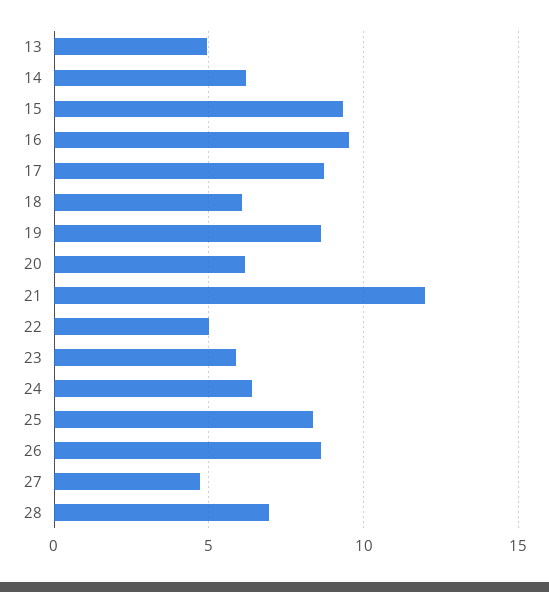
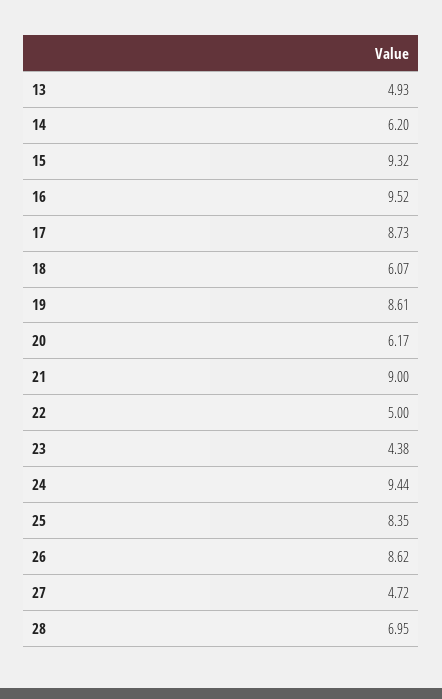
  {
    "13": 4.93,
    "14": 6.2,
    "15": 9.32,
    "16": 9.52,
    "17": 8.73,
    "18": 6.07,
    "19": 8.61,
    "20": 6.17,
-   "21": 12,
+   "21": 9,
    "22": 5,
-   "23": 6,
+   "23": 4.38,
-   "24": 6.5,
+   "24": 9.44,
    "25": 8.35,
    "26": 8.62,
    "27": 4.72,
    "28": 6.95
  }

